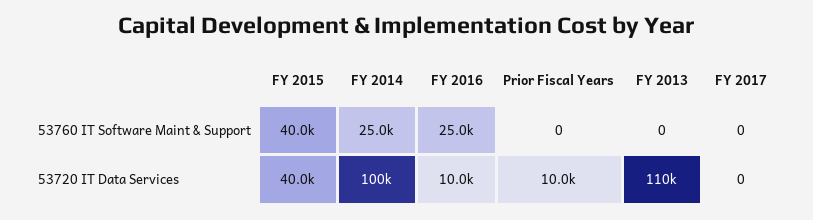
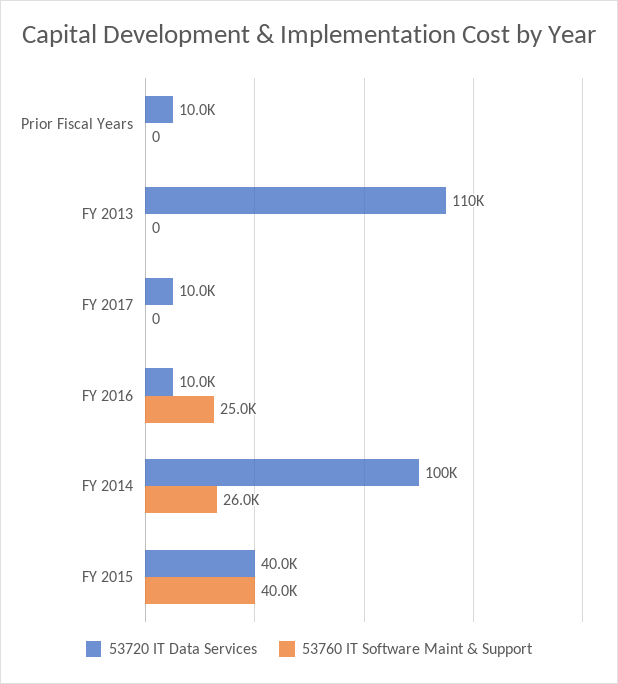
  {
    "53760 IT Software Maint & Support": {
      "FY 2015": 40000,
-     "FY 2014": 25000,
+     "FY 2014": 26000,
      "FY 2016": 25000,
      "Prior Fiscal Years": 0,
      "FY 2013": 0,
      "FY 2017": 0
    },
    "53720 IT Data Services": {
      "FY 2015": 40000,
      "FY 2014": 100000,
      "FY 2016": 10000,
      "Prior Fiscal Years": 10000,
      "FY 2013": 110000,
-     "FY 2017": 0
+     "FY 2017": 10000
    }
  }

